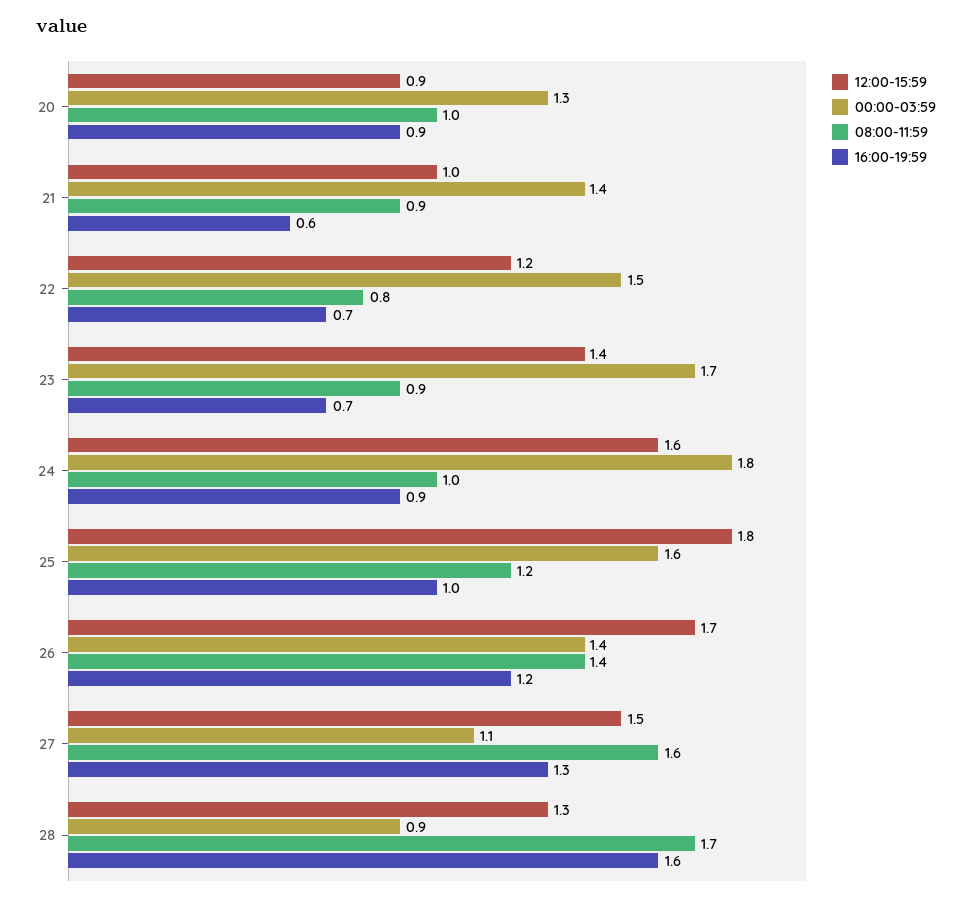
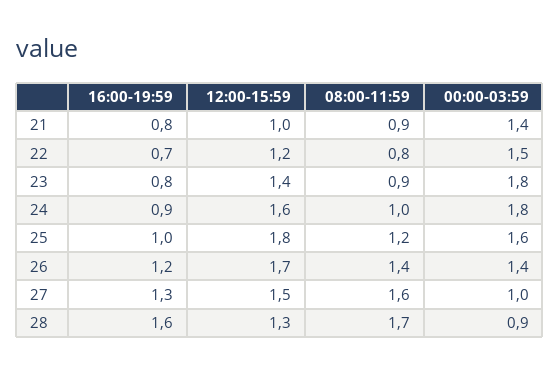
  {
    "12:00-15:59": {
-     "20": 0.9,
      "21": 1,
      "22": 1.2,
      "23": 1.4,
      "24": 1.6,
      "25": 1.8,
      "26": 1.7,
      "27": 1.5,
      "28": 1.3
    },
    "00:00-03:59": {
-     "20": 1.3,
      "21": 1.4,
      "22": 1.5,
-     "23": 1.7,
+     "23": 1.8,
      "24": 1.8,
      "25": 1.6,
      "26": 1.4,
-     "27": 1.1,
+     "27": 1,
      "28": 0.9
    },
    "08:00-11:59": {
-     "20": 1,
      "21": 0.9,
      "22": 0.8,
      "23": 0.9,
      "24": 1,
      "25": 1.2,
      "26": 1.4,
      "27": 1.6,
      "28": 1.7
    },
    "16:00-19:59": {
-     "20": 0.9,
-     "21": 0.6,
+     "21": 0.8,
      "22": 0.7,
-     "23": 0.7,
+     "23": 0.8,
      "24": 0.9,
      "25": 1,
      "26": 1.2,
      "27": 1.3,
      "28": 1.6
    }
  }

